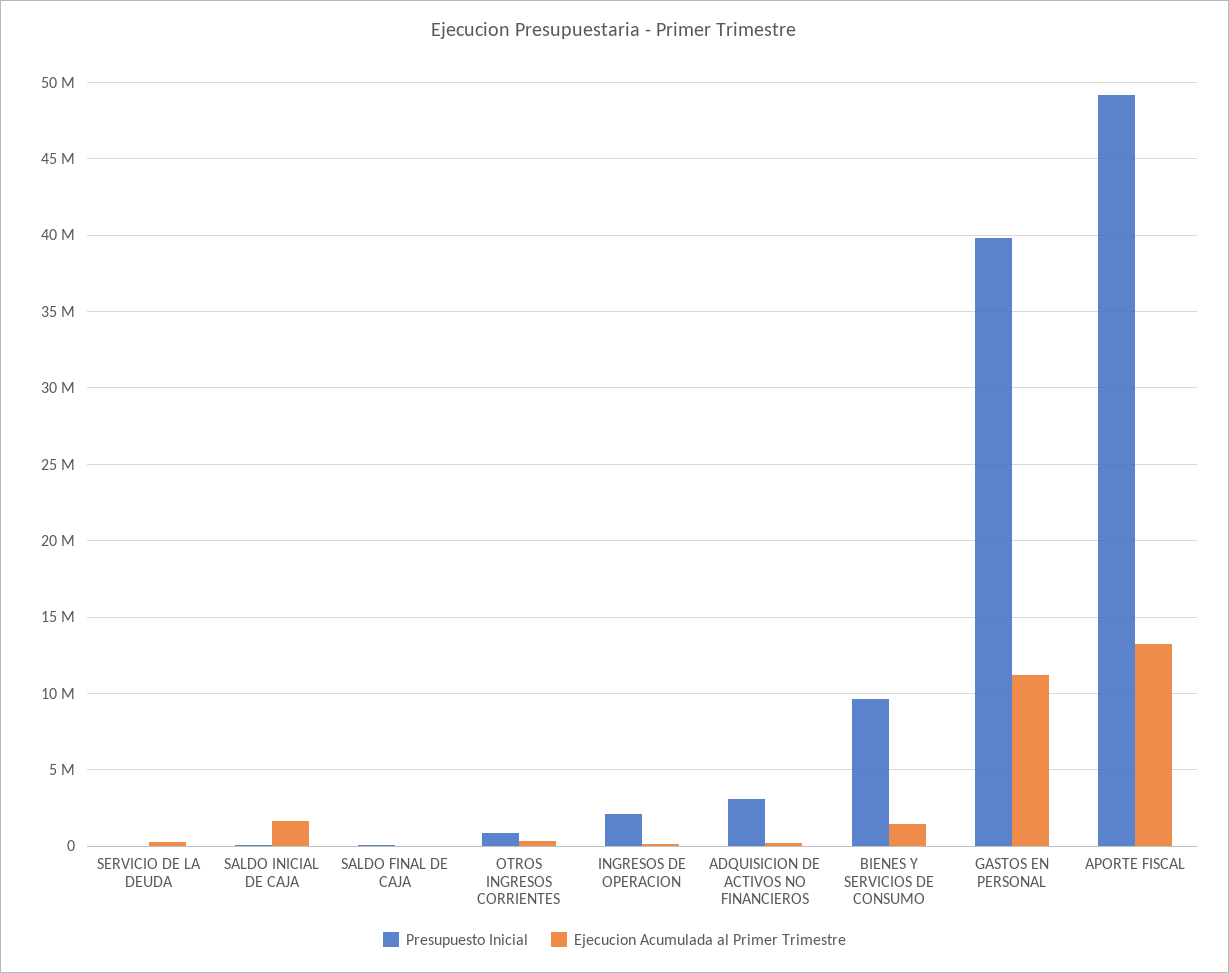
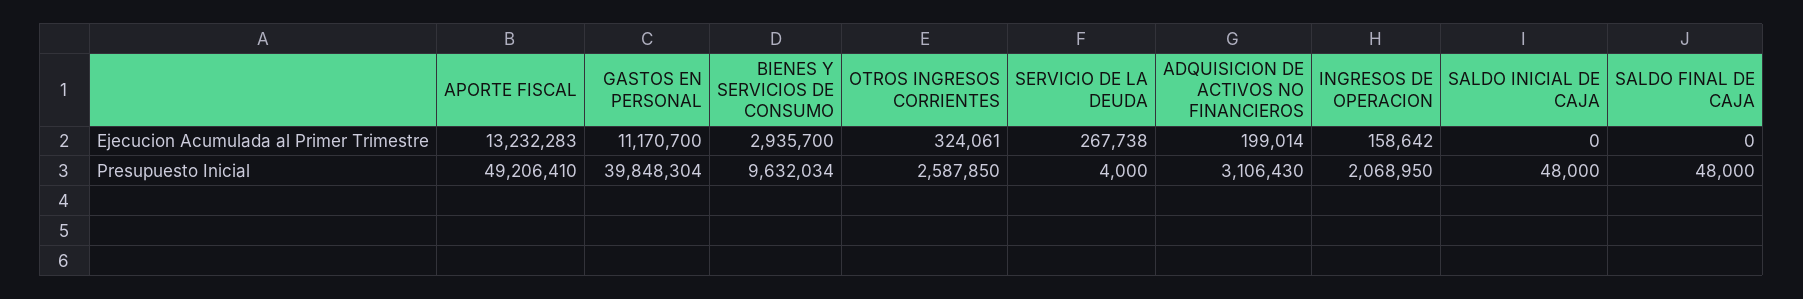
  {
    "Presupuesto Inicial": {
      "SERVICIO DE LA DEUDA": 4000,
      "SALDO INICIAL DE CAJA": 48000,
      "SALDO FINAL DE CAJA": 48000,
-     "OTROS INGRESOS CORRIENTES": 1000000,
+     "OTROS INGRESOS CORRIENTES": 2587850,
      "INGRESOS DE OPERACION": 2068950,
      "ADQUISICION DE ACTIVOS NO FINANCIEROS": 3106430,
      "BIENES Y SERVICIOS DE CONSUMO": 9632034,
      "GASTOS EN PERSONAL": 39848304,
      "APORTE FISCAL": 49206410
    },
    "Ejecucion Acumulada al Primer Trimestre": {
      "SERVICIO DE LA DEUDA": 267738,
-     "SALDO INICIAL DE CAJA": 1500000,
+     "SALDO INICIAL DE CAJA": 0,
      "SALDO FINAL DE CAJA": 0,
      "OTROS INGRESOS CORRIENTES": 324061,
      "INGRESOS DE OPERACION": 158642,
      "ADQUISICION DE ACTIVOS NO FINANCIEROS": 199014,
-     "BIENES Y SERVICIOS DE CONSUMO": 1500000,
+     "BIENES Y SERVICIOS DE CONSUMO": 2935700,
      "GASTOS EN PERSONAL": 11170700,
      "APORTE FISCAL": 13232283
    }
  }

